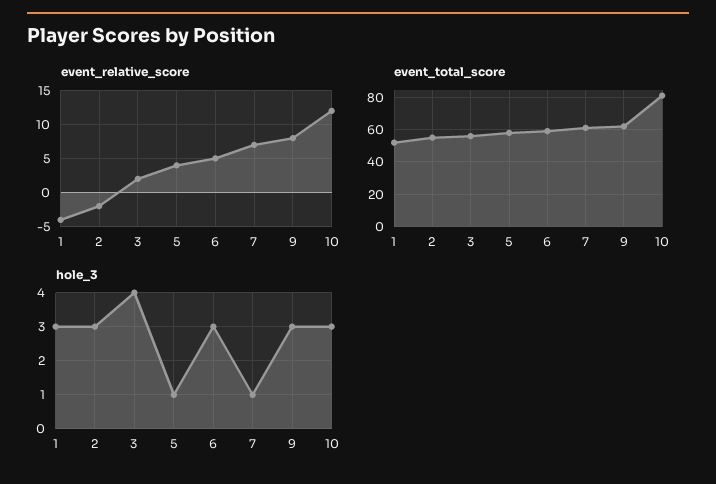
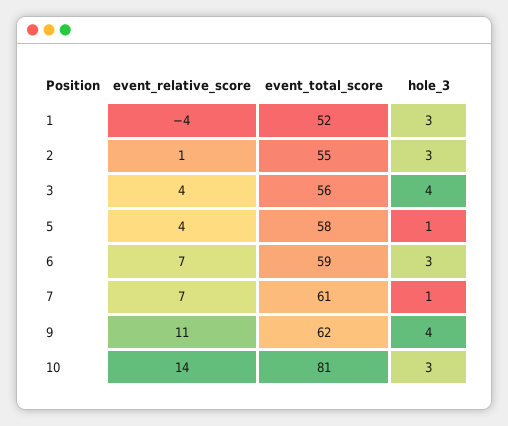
  {
    "event_relative_score": {
      "1": -4,
-     "2": -2,
+     "2": 1,
-     "3": 2,
+     "3": 4,
      "5": 4,
-     "6": 5,
+     "6": 7,
      "7": 7,
-     "9": 8,
+     "9": 11,
-     "10": 12
+     "10": 14
    },
    "event_total_score": {
      "1": 52,
      "2": 55,
      "3": 56,
      "5": 58,
      "6": 59,
      "7": 61,
      "9": 62,
      "10": 81
    },
    "hole_3": {
      "1": 3,
      "2": 3,
      "3": 4,
      "5": 1,
      "6": 3,
      "7": 1,
-     "9": 3,
+     "9": 4,
      "10": 3
    }
  }

